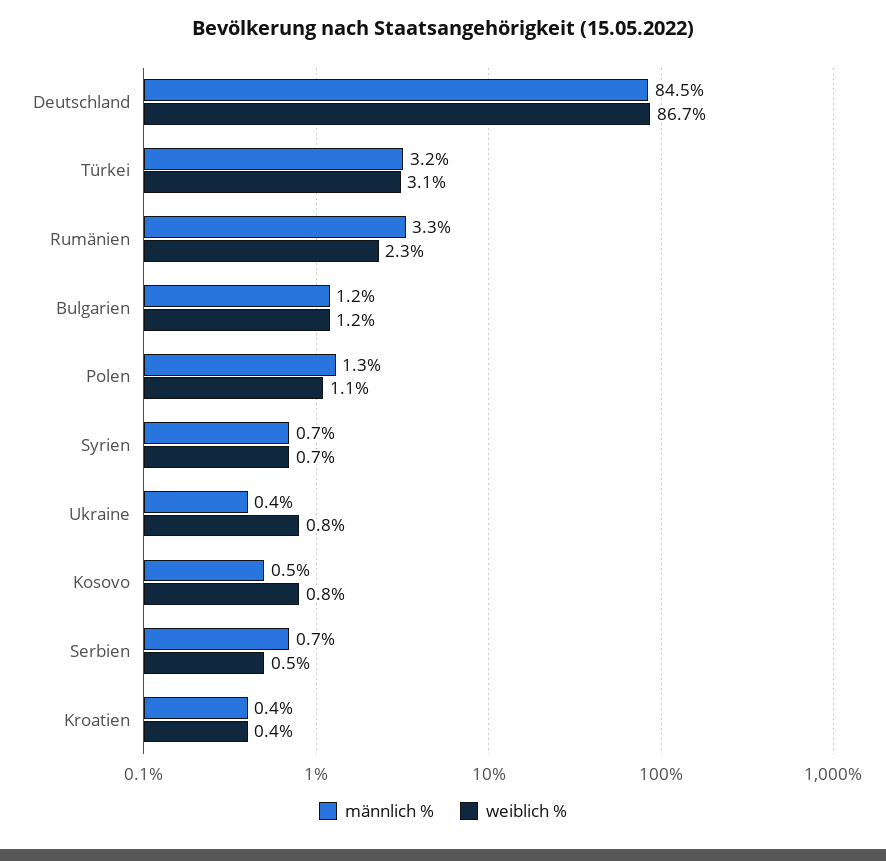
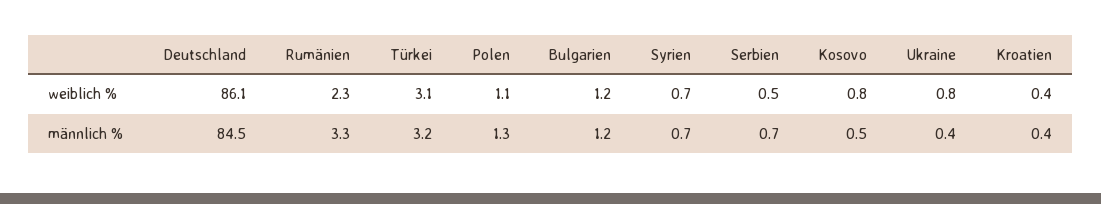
  {
    "männlich %": {
      "Deutschland": 84.5,
      "Türkei": 3.2,
      "Rumänien": 3.3,
      "Bulgarien": 1.2,
      "Polen": 1.3,
      "Syrien": 0.7,
      "Ukraine": 0.4,
      "Kosovo": 0.5,
      "Serbien": 0.7,
      "Kroatien": 0.4
    },
    "weiblich %": {
-     "Deutschland": 86.7,
+     "Deutschland": 86.1,
      "Türkei": 3.1,
      "Rumänien": 2.3,
      "Bulgarien": 1.2,
      "Polen": 1.1,
      "Syrien": 0.7,
      "Ukraine": 0.8,
      "Kosovo": 0.8,
      "Serbien": 0.5,
      "Kroatien": 0.4
    }
  }

